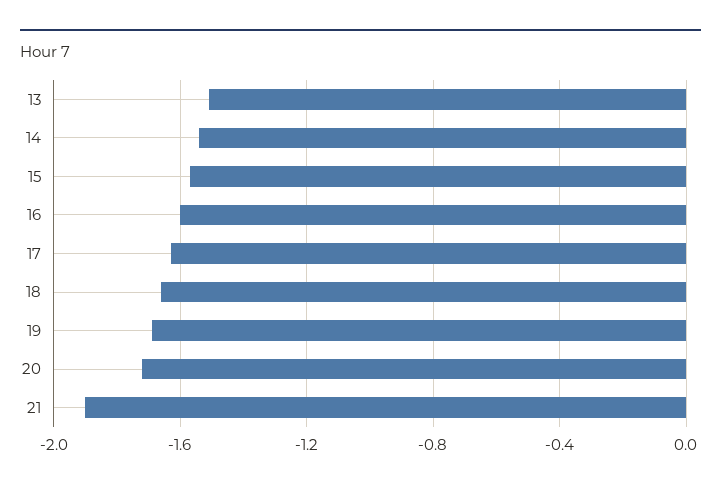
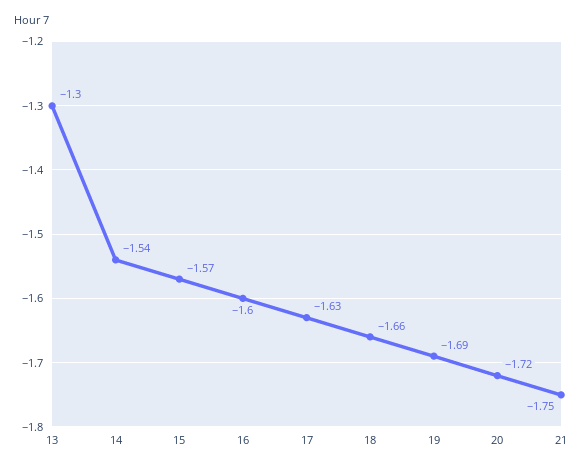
  {
-   "13": -1.5,
+   "13": -1.3,
    "14": -1.54,
    "15": -1.57,
    "16": -1.6,
    "17": -1.63,
    "18": -1.66,
    "19": -1.69,
    "20": -1.72,
-   "21": -1.9
+   "21": -1.75
  }

